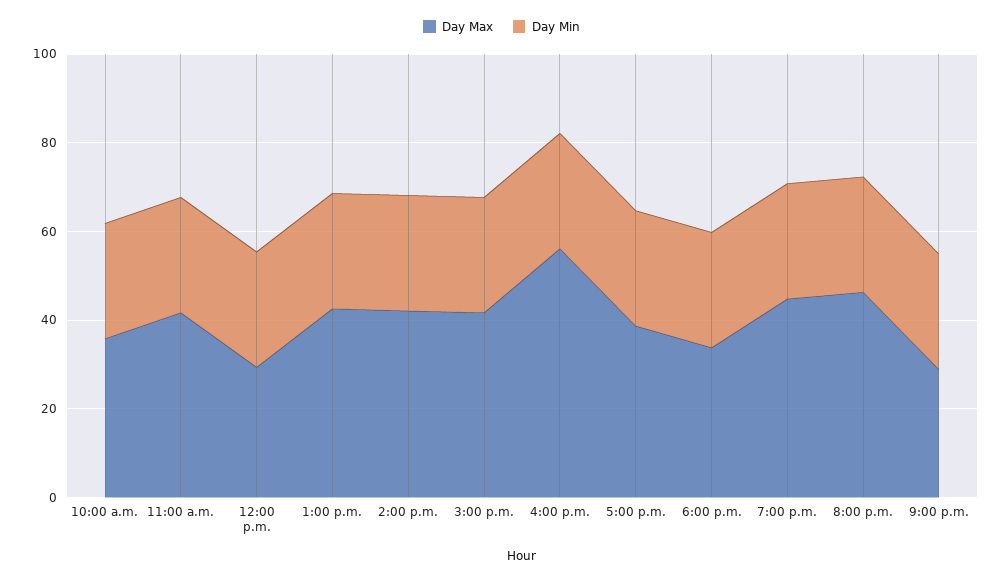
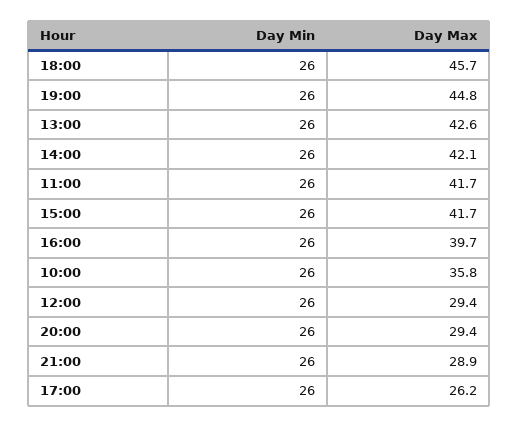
  {
    "Day Max": {
      "10:00 a.m.": 35.8,
      "11:00 a.m.": 41.7,
      "12:00 p.m.": 29.4,
      "1:00 p.m.": 42.6,
      "2:00 p.m.": 42.1,
      "3:00 p.m.": 41.7,
-     "4:00 p.m.": 55,
+     "4:00 p.m.": 39.7,
-     "5:00 p.m.": 40,
+     "5:00 p.m.": 26.2,
-     "6:00 p.m.": 35,
+     "6:00 p.m.": 45.7,
      "7:00 p.m.": 44.8,
-     "8:00 p.m.": 45,
+     "8:00 p.m.": 29.4,
      "9:00 p.m.": 28.9
    },
    "Day Min": {
      "10:00 a.m.": 26,
      "11:00 a.m.": 26,
      "12:00 p.m.": 26,
      "1:00 p.m.": 26,
      "2:00 p.m.": 26,
      "3:00 p.m.": 26,
      "4:00 p.m.": 26,
      "5:00 p.m.": 26,
      "6:00 p.m.": 26,
      "7:00 p.m.": 26,
      "8:00 p.m.": 26,
      "9:00 p.m.": 26
    }
  }

